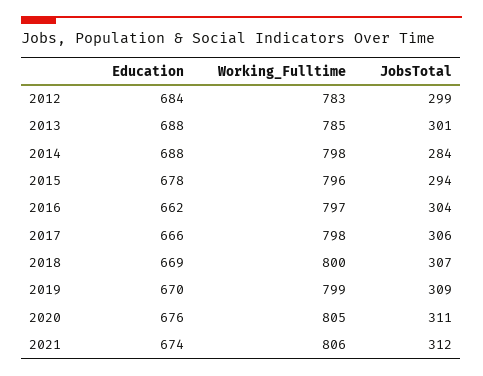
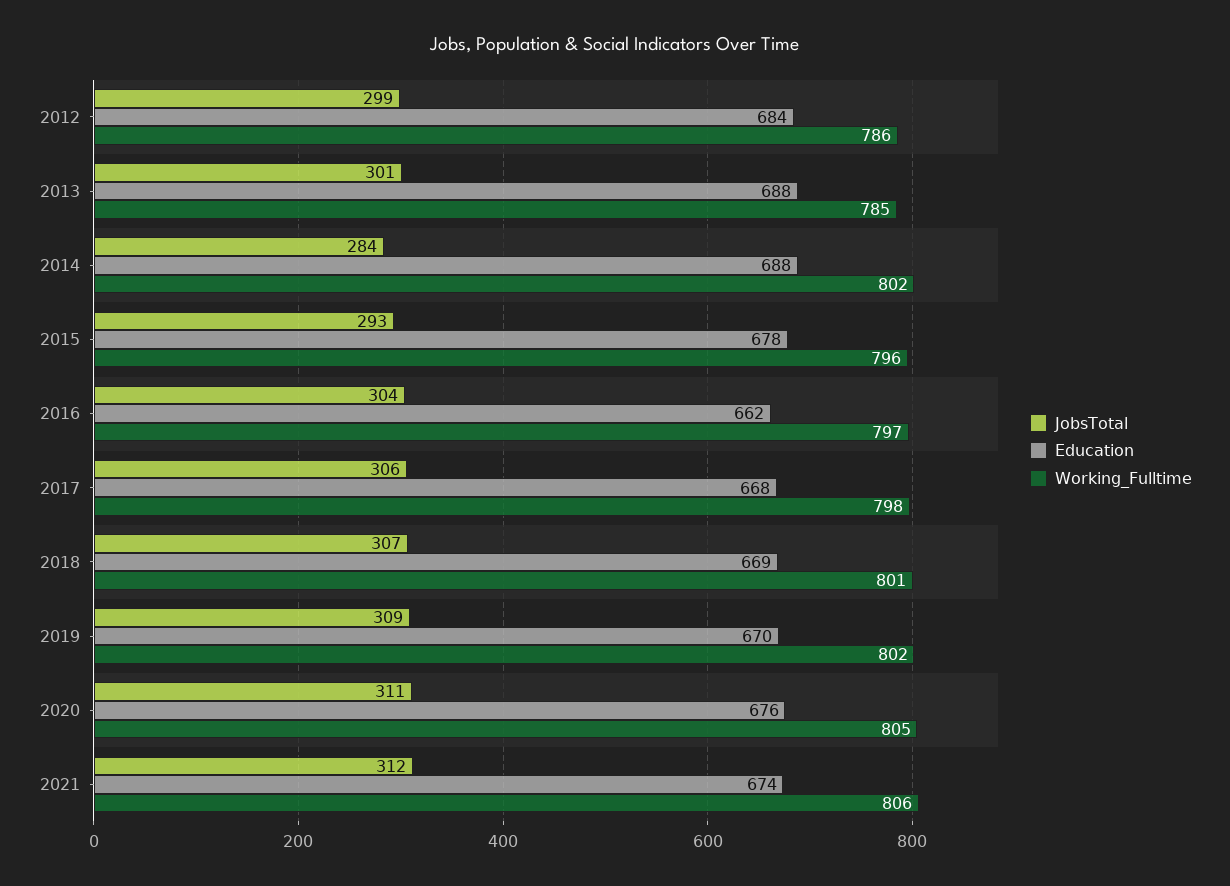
  {
    "Education": {
      "2012": 684,
      "2013": 688,
      "2014": 688,
      "2015": 678,
      "2016": 662,
-     "2017": 666,
+     "2017": 668,
      "2018": 669,
      "2019": 670,
      "2020": 676,
      "2021": 674
    },
    "Working_Fulltime": {
-     "2012": 783,
+     "2012": 786,
      "2013": 785,
-     "2014": 798,
+     "2014": 802,
      "2015": 796,
      "2016": 797,
      "2017": 798,
-     "2018": 800,
+     "2018": 801,
-     "2019": 799,
+     "2019": 802,
      "2020": 805,
      "2021": 806
    },
    "JobsTotal": {
      "2012": 299,
      "2013": 301,
      "2014": 284,
-     "2015": 294,
+     "2015": 293,
      "2016": 304,
      "2017": 306,
      "2018": 307,
      "2019": 309,
      "2020": 311,
      "2021": 312
    }
  }

